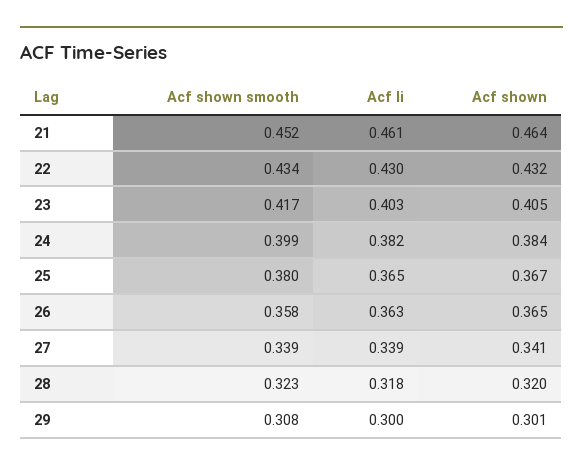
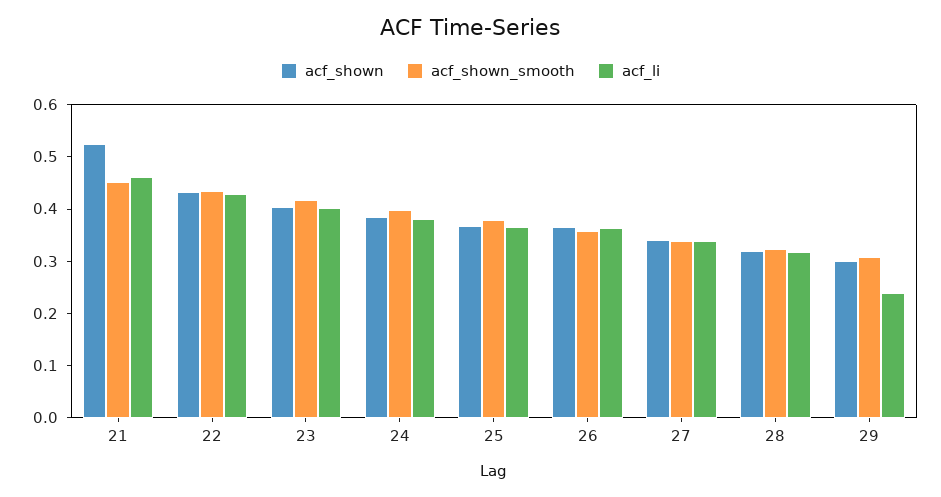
  {
    "Acf shown smooth": {
      "21": 0.452,
      "22": 0.434,
      "23": 0.417,
      "24": 0.399,
      "25": 0.38,
      "26": 0.358,
      "27": 0.339,
      "28": 0.323,
      "29": 0.308
    },
    "Acf li": {
      "21": 0.461,
      "22": 0.43,
      "23": 0.403,
      "24": 0.382,
      "25": 0.365,
      "26": 0.363,
      "27": 0.339,
      "28": 0.318,
-     "29": 0.3
+     "29": 0.24
    },
    "Acf shown": {
-     "21": 0.464,
+     "21": 0.52,
      "22": 0.432,
      "23": 0.405,
      "24": 0.384,
      "25": 0.367,
      "26": 0.365,
      "27": 0.341,
      "28": 0.32,
      "29": 0.301
    }
  }

